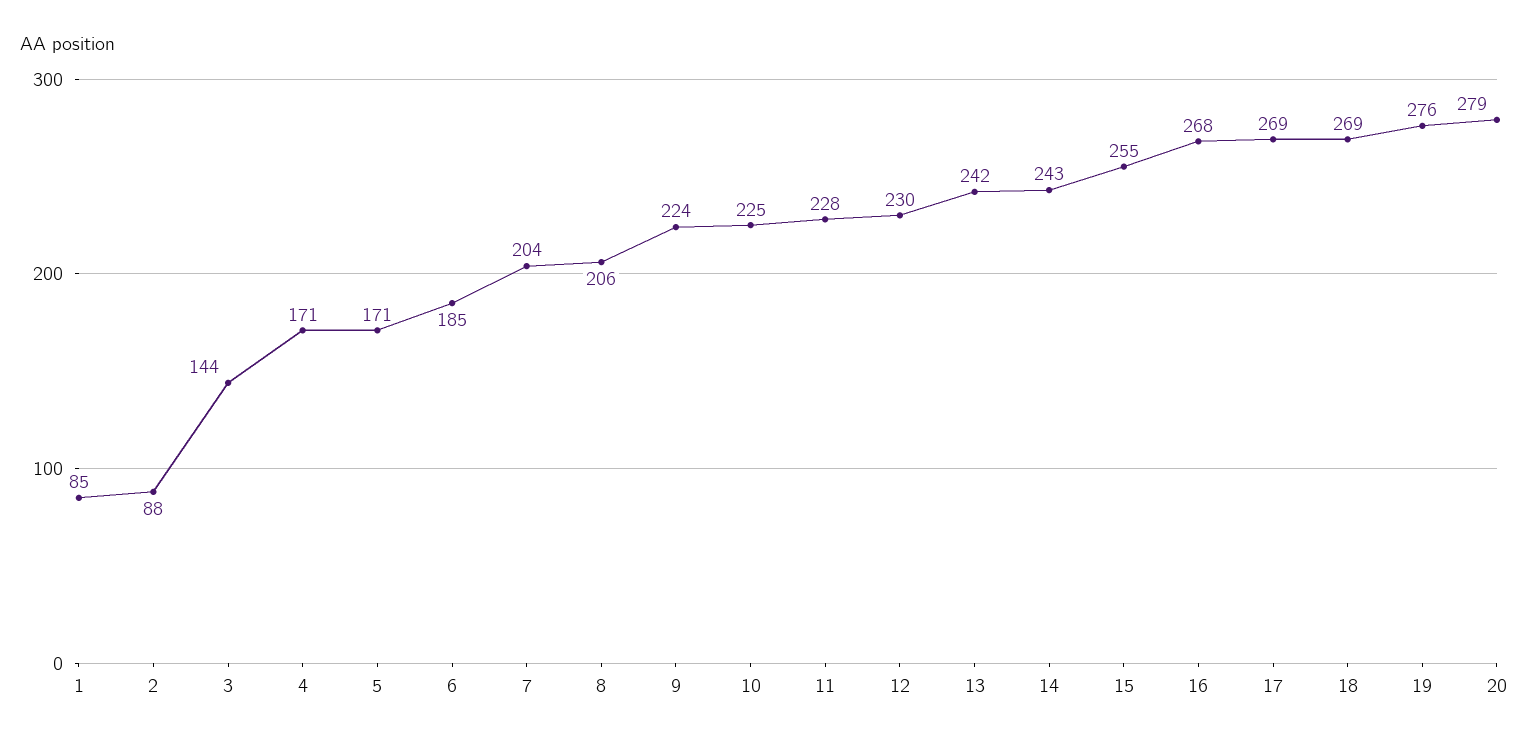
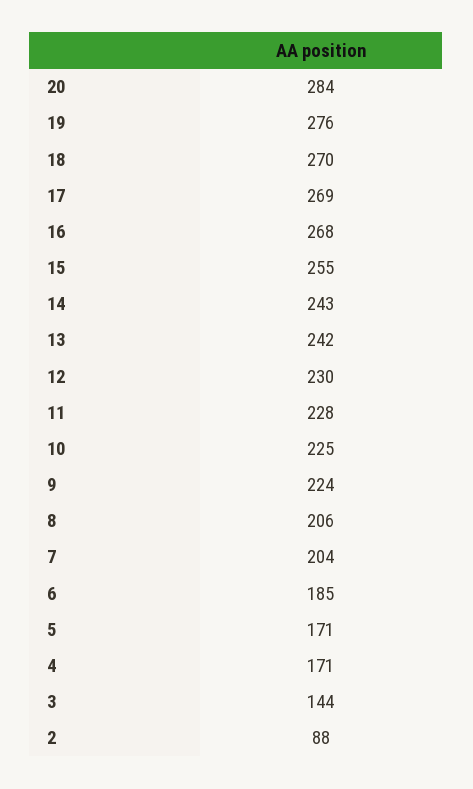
  {
-   "1": 85,
    "2": 88,
    "3": 144,
    "4": 171,
    "5": 171,
    "6": 185,
    "7": 204,
    "8": 206,
    "9": 224,
    "10": 225,
    "11": 228,
    "12": 230,
    "13": 242,
    "14": 243,
    "15": 255,
    "16": 268,
    "17": 269,
-   "18": 269,
+   "18": 270,
    "19": 276,
-   "20": 279
+   "20": 284
  }

